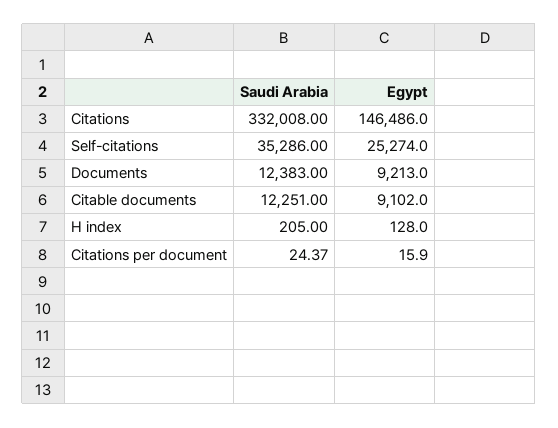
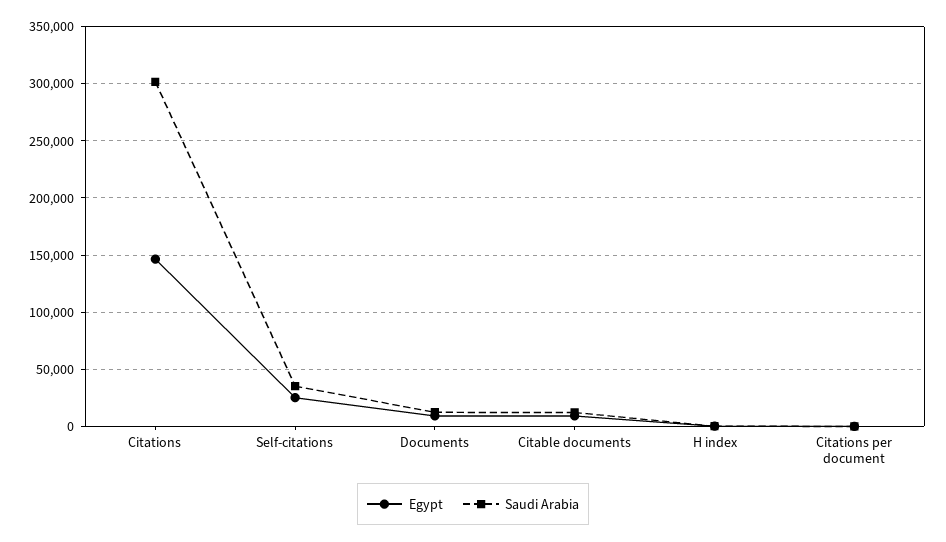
  {
    "Saudi Arabia": {
-     "Citations": 332008,
+     "Citations": 300000,
      "Self-citations": 35286,
      "Documents": 12383,
      "Citable documents": 12251,
      "H index": 205,
      "Citations per document": 24.37
    },
    "Egypt": {
      "Citations": 146486,
      "Self-citations": 25274,
      "Documents": 9213,
      "Citable documents": 9102,
      "H index": 128,
      "Citations per document": 15.9
    }
  }

